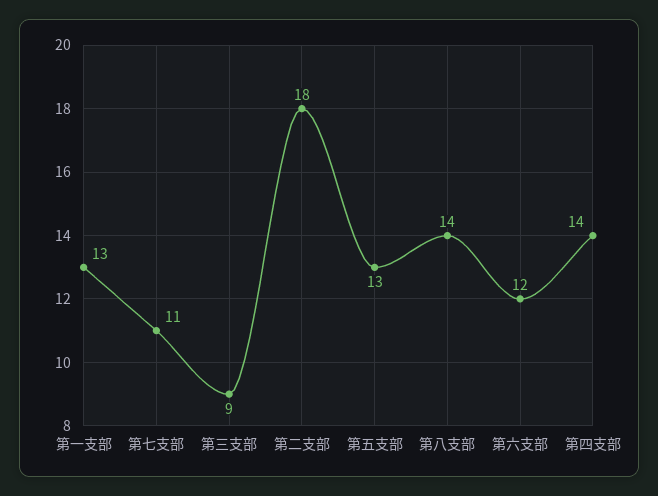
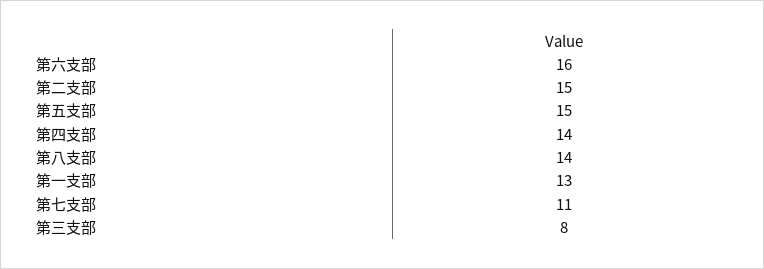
  {
    "第一支部": 13,
    "第七支部": 11,
-   "第三支部": 9,
+   "第三支部": 8,
-   "第二支部": 18,
+   "第二支部": 15,
-   "第五支部": 13,
+   "第五支部": 15,
    "第八支部": 14,
-   "第六支部": 12,
+   "第六支部": 16,
    "第四支部": 14
  }

